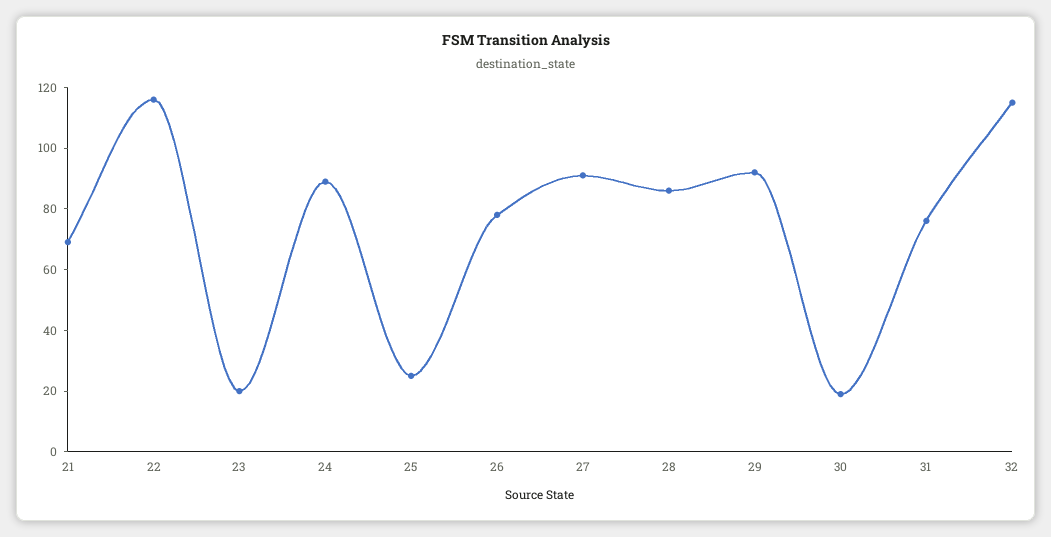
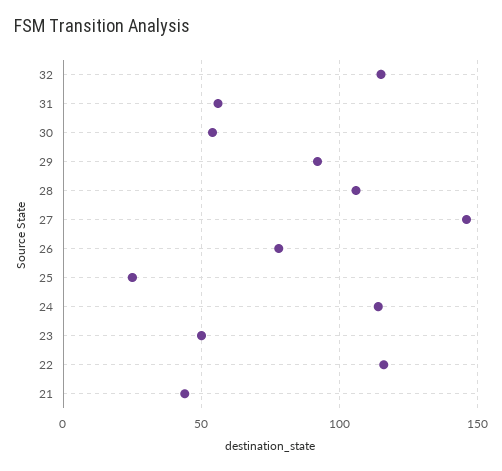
  {
-   "21": 70,
+   "21": 45,
    "22": 115,
-   "23": 20,
+   "23": 50,
-   "24": 90,
+   "24": 115,
    "25": 25,
    "26": 80,
-   "27": 90,
+   "27": 145,
-   "28": 85,
+   "28": 105,
    "29": 90,
-   "30": 20,
+   "30": 55,
-   "31": 75,
+   "31": 55,
    "32": 115
  }

